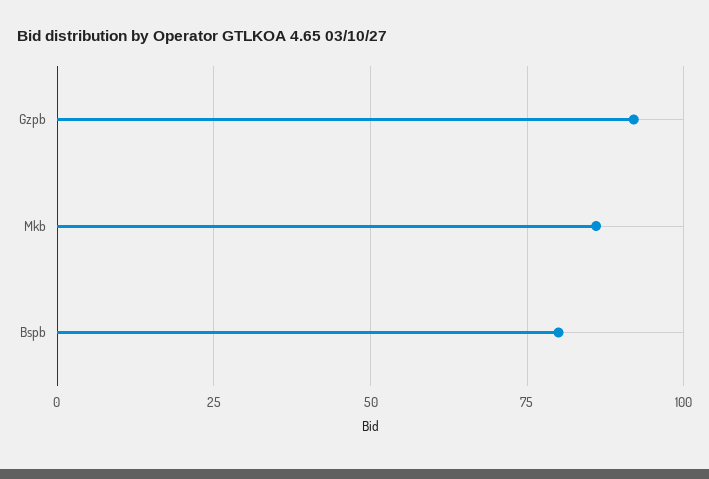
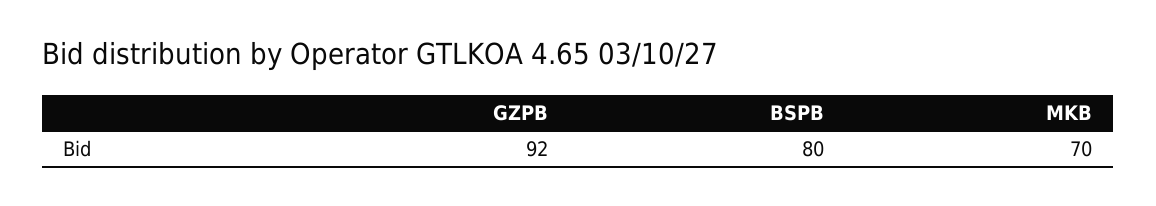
  {
    "Gzpb": 92,
-   "Mkb": 85,
+   "Mkb": 70,
    "Bspb": 80
  }

